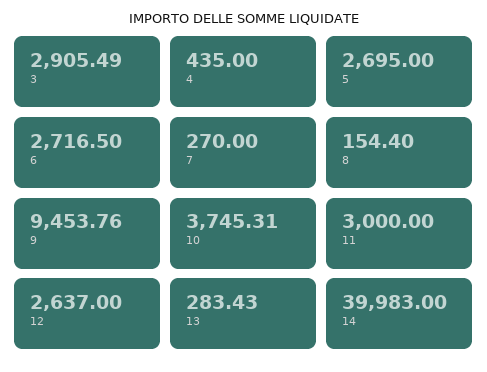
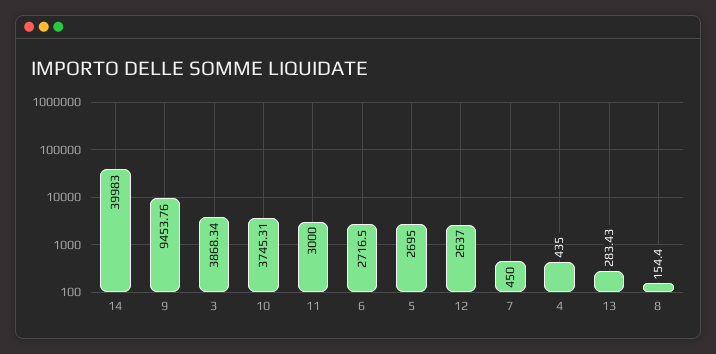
  {
-   "3": 2905.49,
+   "3": 3868.34,
    "4": 435,
    "5": 2695,
    "6": 2716.5,
-   "7": 270,
+   "7": 450,
    "8": 154.4,
    "9": 9453.76,
    "10": 3745.31,
    "11": 3000,
    "12": 2637,
    "13": 283.43,
    "14": 39983
  }

